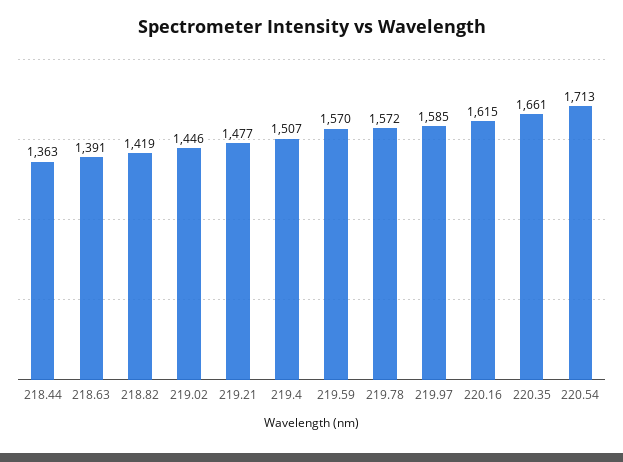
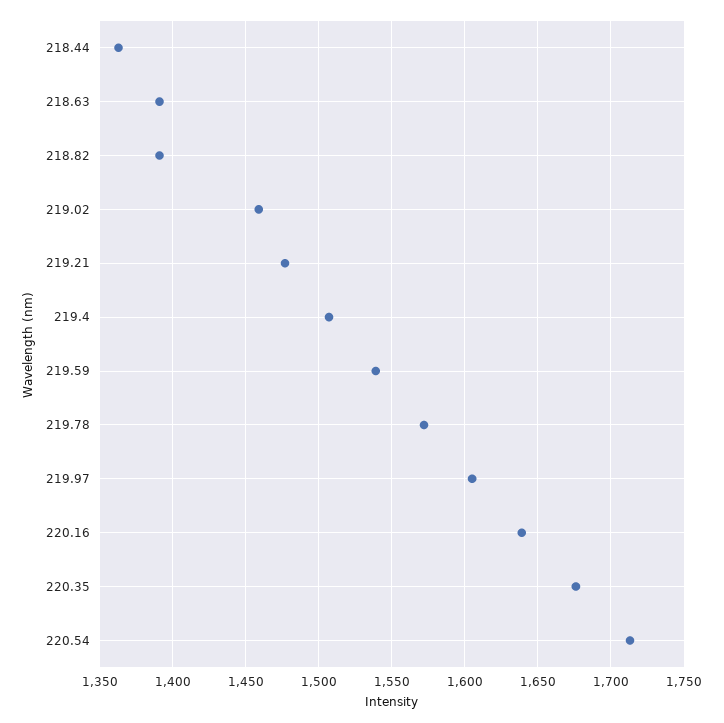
  {
    "218.44": 1363,
    "218.63": 1391,
-   "218.82": 1419,
+   "218.82": 1390,
-   "219.02": 1446,
+   "219.02": 1460,
    "219.21": 1477,
    "219.4": 1507,
-   "219.59": 1570,
+   "219.59": 1540,
    "219.78": 1572,
-   "219.97": 1585,
+   "219.97": 1605,
-   "220.16": 1615,
+   "220.16": 1640,
-   "220.35": 1661,
+   "220.35": 1675,
    "220.54": 1713
  }

